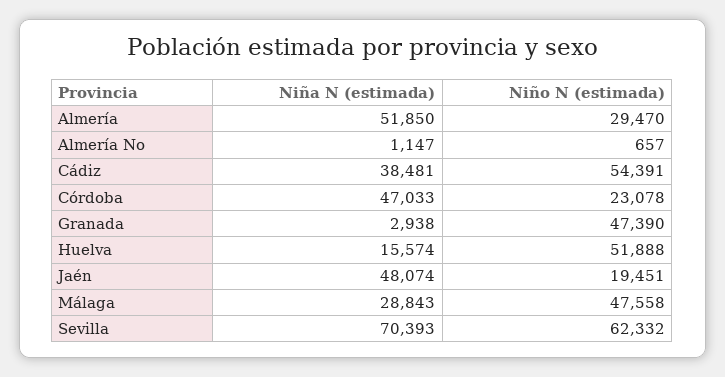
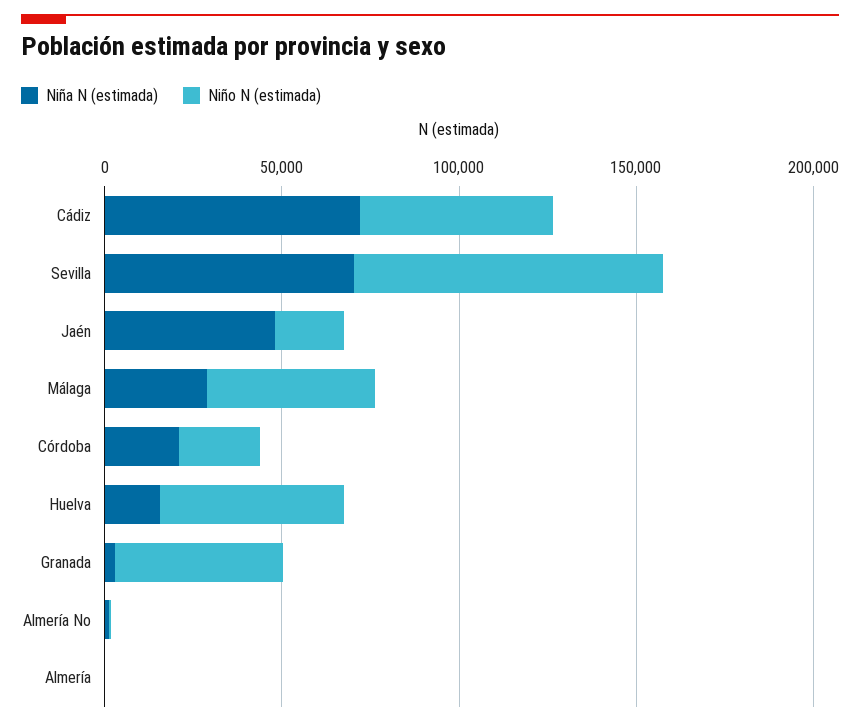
  {
    "Niña N (estimada)": {
-     "Almería": 51850,
+     "Almería": 0,
      "Almería No": 1147,
-     "Cádiz": 38481,
+     "Cádiz": 70000,
-     "Córdoba": 47033,
+     "Córdoba": 20000,
      "Granada": 2938,
      "Huelva": 15574,
      "Jaén": 48074,
      "Málaga": 28843,
      "Sevilla": 70393
    },
    "Niño N (estimada)": {
-     "Almería": 29470,
+     "Almería": 0,
      "Almería No": 657,
      "Cádiz": 54391,
      "Córdoba": 23078,
      "Granada": 47390,
      "Huelva": 51888,
      "Jaén": 19451,
      "Málaga": 47558,
-     "Sevilla": 62332
+     "Sevilla": 90000
    }
  }

